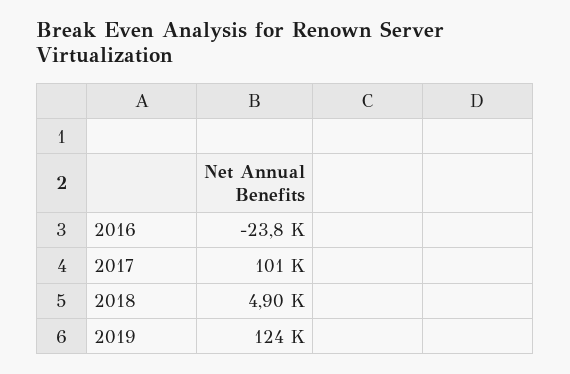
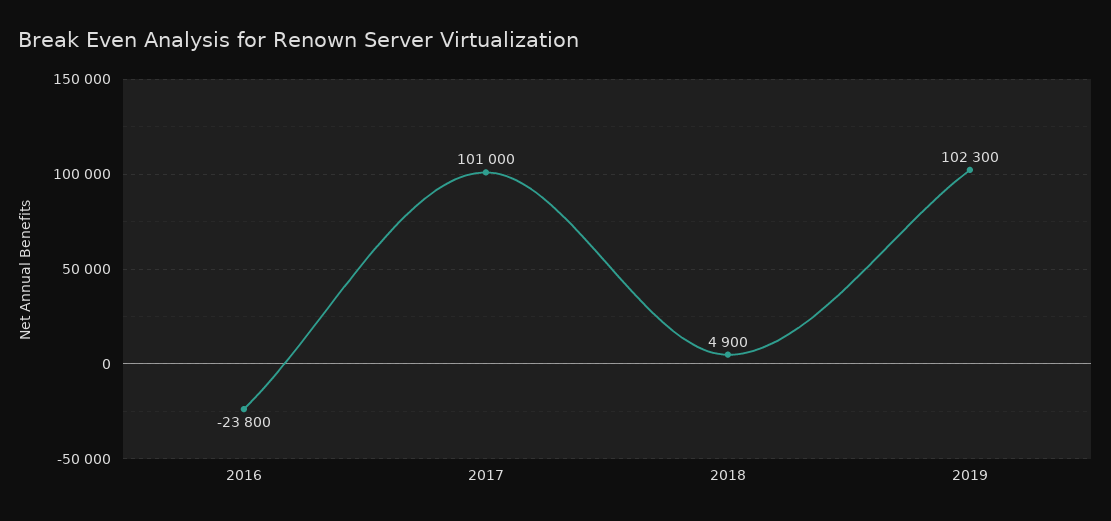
  {
    "2016": -23800,
    "2017": 101000,
    "2018": 4900,
-   "2019": 124000
+   "2019": 102300
  }

